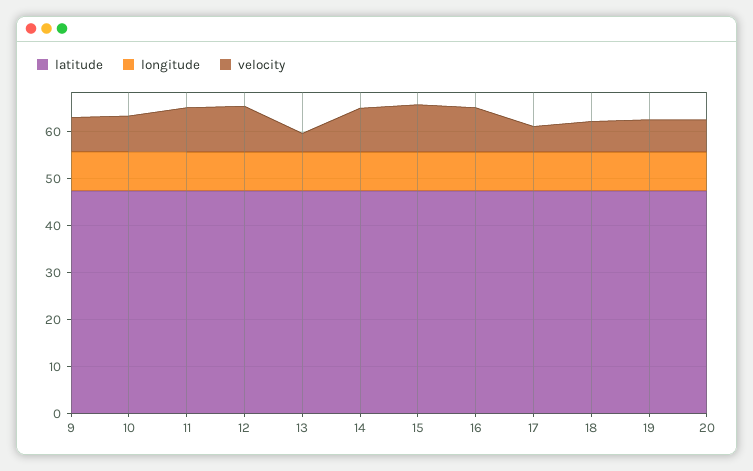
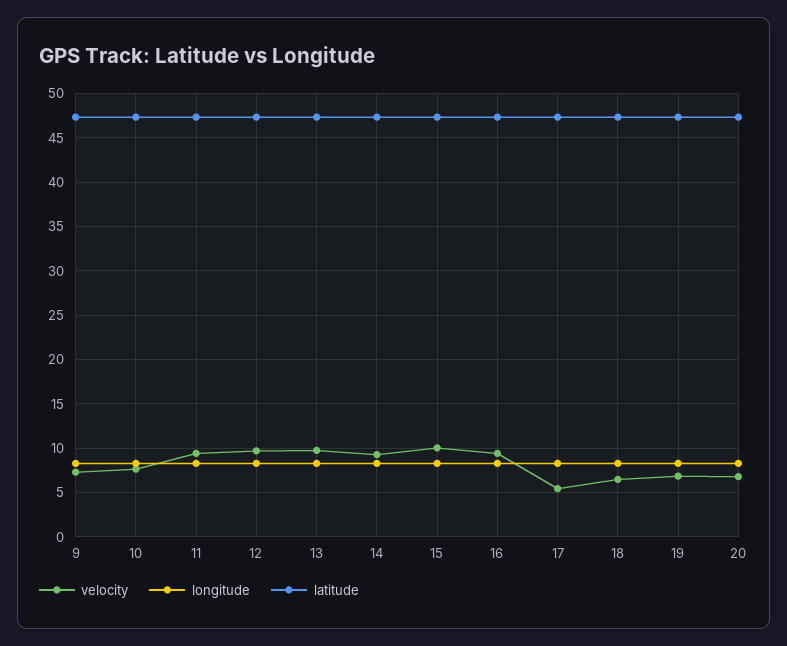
  {
    "latitude": {
      "9": 47,
      "10": 47,
      "11": 47,
      "12": 47,
      "13": 47,
      "14": 47,
      "15": 47,
      "16": 47,
      "17": 47,
      "18": 47,
      "19": 47,
      "20": 47
    },
    "longitude": {
      "9": 8,
      "10": 8,
      "11": 8,
      "12": 8,
      "13": 8,
      "14": 8,
      "15": 8,
      "16": 8,
      "17": 8,
      "18": 8,
      "19": 8,
      "20": 8
    },
    "velocity": {
      "9": 7,
      "10": 8,
      "11": 9,
      "12": 10,
-     "13": 4,
+     "13": 10,
      "14": 9,
      "15": 10,
      "16": 9,
      "17": 5,
      "18": 6,
      "19": 7,
      "20": 7
    }
  }

